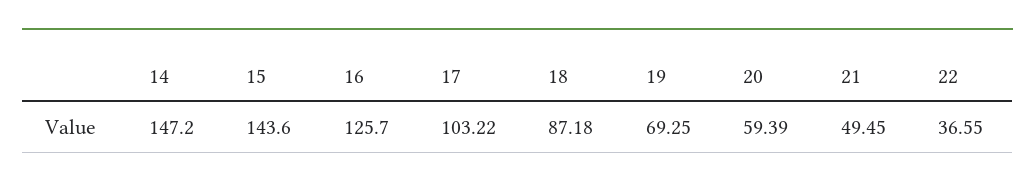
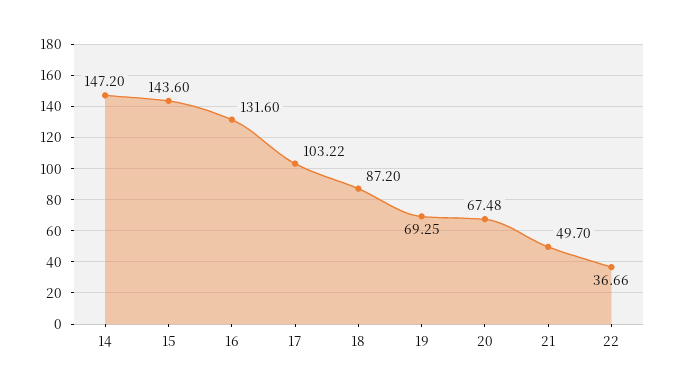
  {
    "14": 147.2,
    "15": 143.6,
-   "16": 125.7,
+   "16": 131.6,
    "17": 103.22,
-   "18": 87.18,
+   "18": 87.2,
    "19": 69.25,
-   "20": 59.39,
+   "20": 67.48,
-   "21": 49.45,
+   "21": 49.7,
-   "22": 36.55
+   "22": 36.66
  }

